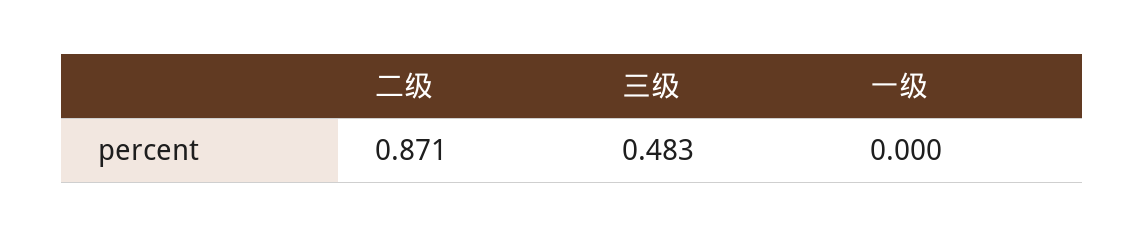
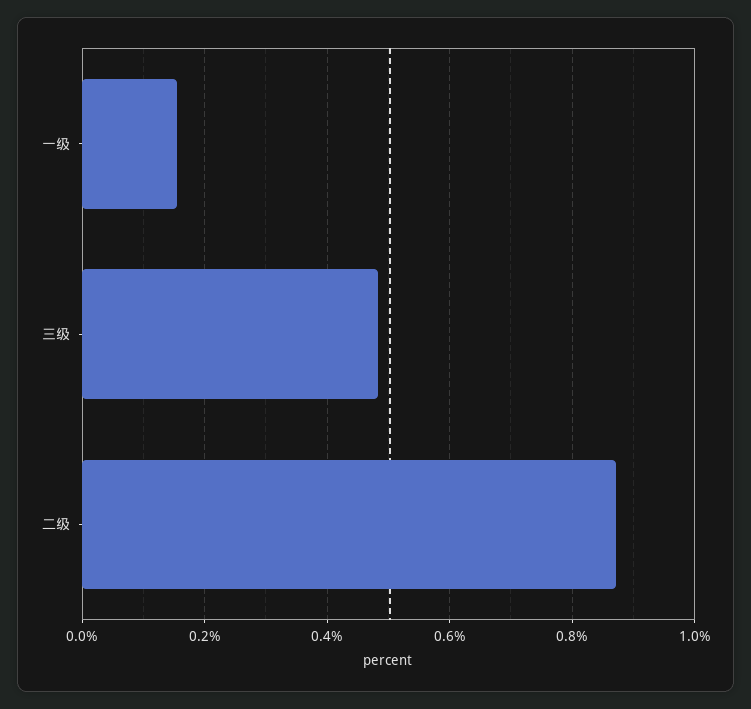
  {
    "二级": 0.871,
    "三级": 0.483,
-   "一级": 0
+   "一级": 0.16
  }

